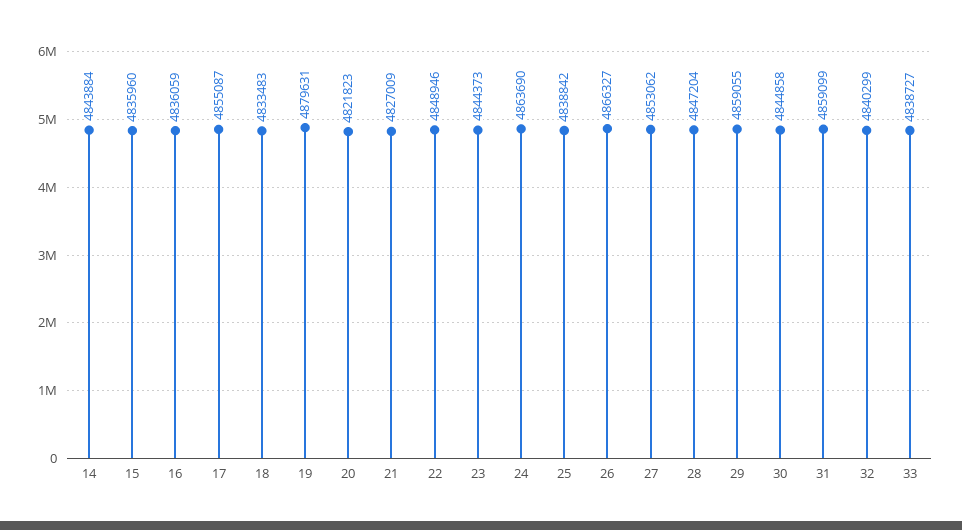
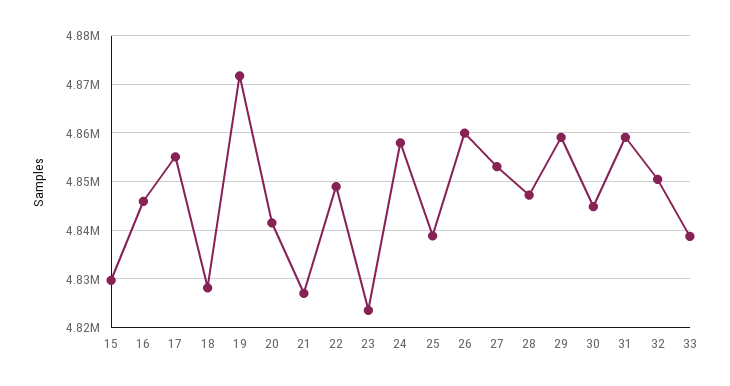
  {
-   "14": 4843884,
-   "15": 4835960,
+   "15": 4830000,
-   "16": 4836059,
+   "16": 4846000,
    "17": 4855087,
-   "18": 4833483,
+   "18": 4828000,
-   "19": 4879631,
+   "19": 4872000,
-   "20": 4821823,
+   "20": 4842000,
    "21": 4827009,
    "22": 4848946,
-   "23": 4844373,
+   "23": 4824000,
-   "24": 4863690,
+   "24": 4858000,
    "25": 4838842,
-   "26": 4866327,
+   "26": 4860000,
    "27": 4853062,
    "28": 4847204,
    "29": 4859055,
    "30": 4844858,
    "31": 4859099,
-   "32": 4840299,
+   "32": 4850000,
    "33": 4838727
  }

